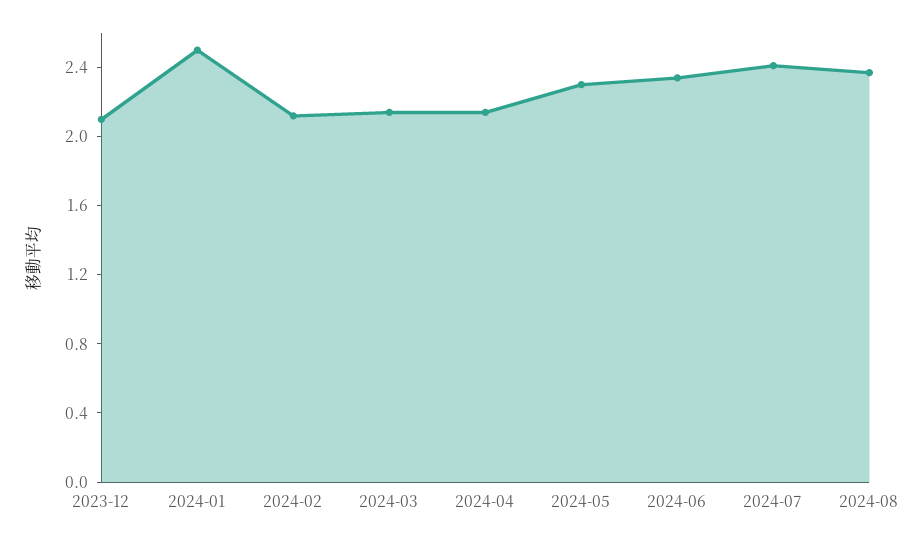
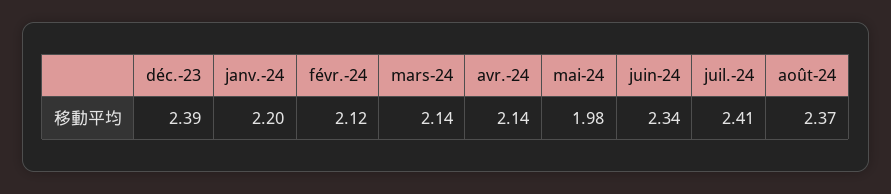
  {
-   "2023-12": 2.1,
+   "2023-12": 2.39,
-   "2024-01": 2.5,
+   "2024-01": 2.2,
    "2024-02": 2.12,
    "2024-03": 2.14,
    "2024-04": 2.14,
-   "2024-05": 2.3,
+   "2024-05": 1.98,
    "2024-06": 2.34,
    "2024-07": 2.41,
    "2024-08": 2.37
  }

